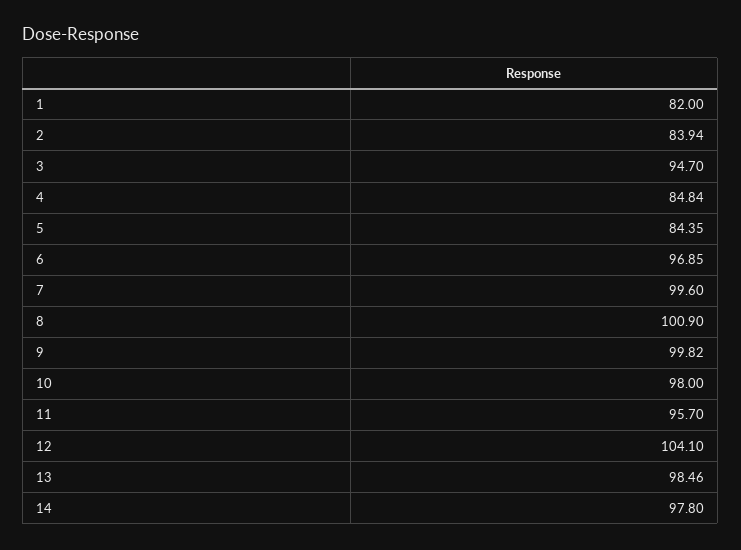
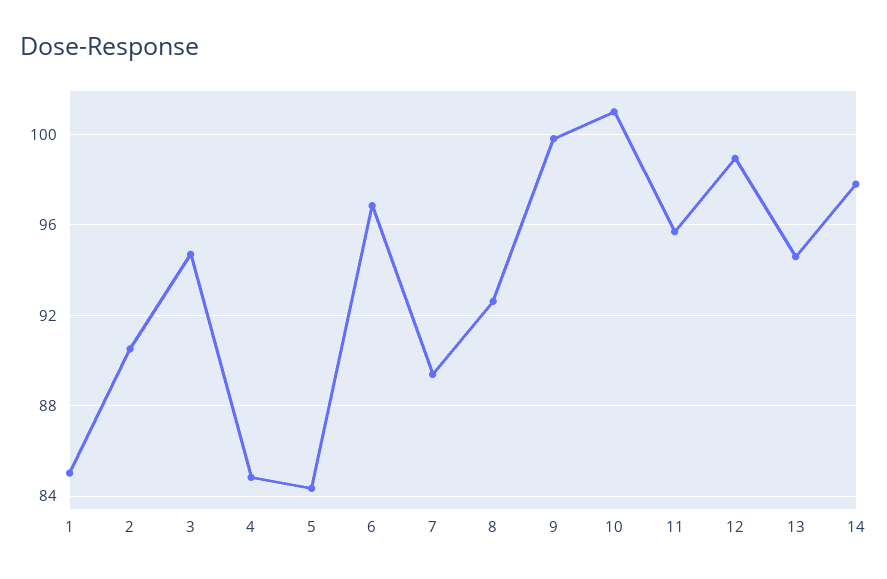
  {
-   "1": 82,
+   "1": 85,
-   "2": 83.94,
+   "2": 90.5,
    "3": 94.7,
    "4": 84.84,
    "5": 84.35,
    "6": 96.85,
-   "7": 99.6,
+   "7": 89.5,
-   "8": 100.9,
+   "8": 92.5,
    "9": 99.82,
-   "10": 98,
+   "10": 101,
    "11": 95.7,
-   "12": 104.1,
+   "12": 99,
-   "13": 98.46,
+   "13": 94.5,
    "14": 97.8
  }

